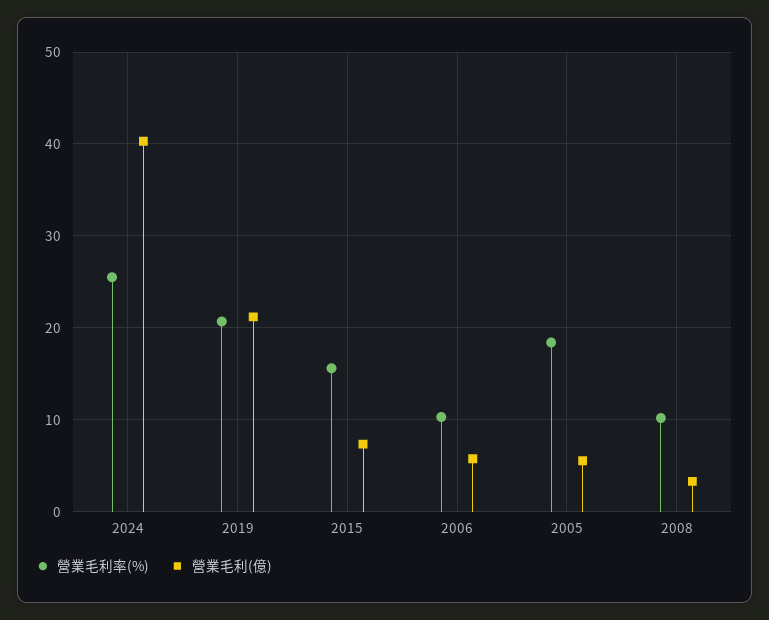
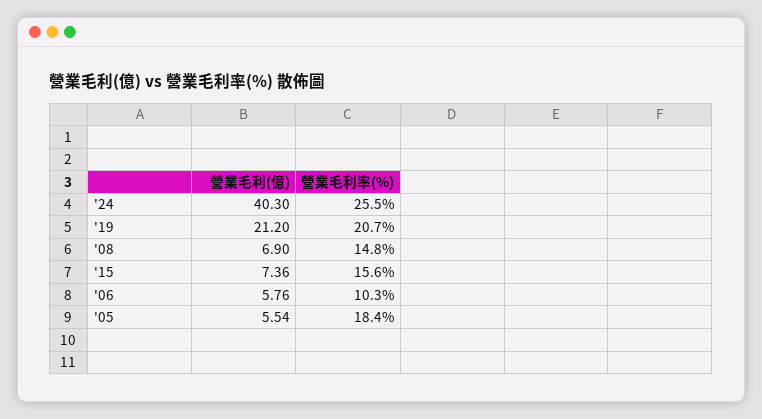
  {
    "營業毛利率(%)": {
      "2024": 25.5,
      "2019": 20.7,
      "2015": 15.6,
      "2006": 10.3,
      "2005": 18.4,
-     "2008": 10
+     "2008": 14.8
    },
    "營業毛利(億)": {
      "2024": 40.3,
      "2019": 21.2,
      "2015": 7.36,
      "2006": 5.76,
      "2005": 5.54,
-     "2008": 3
+     "2008": 6.9
    }
  }

